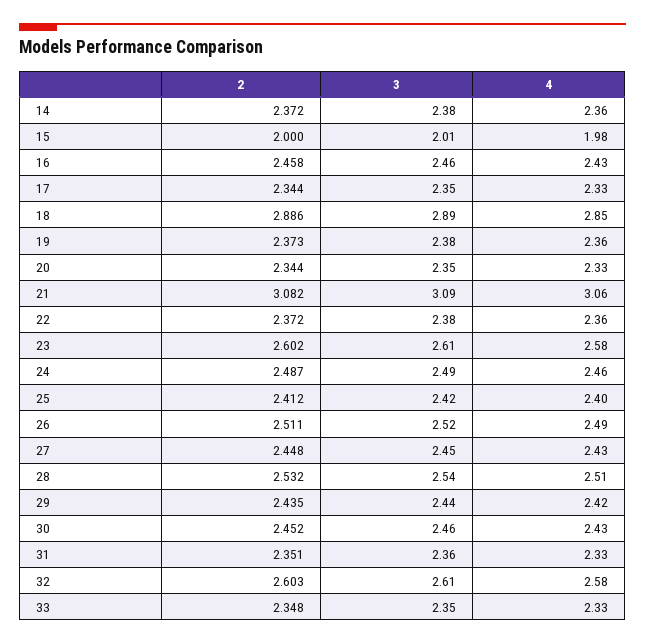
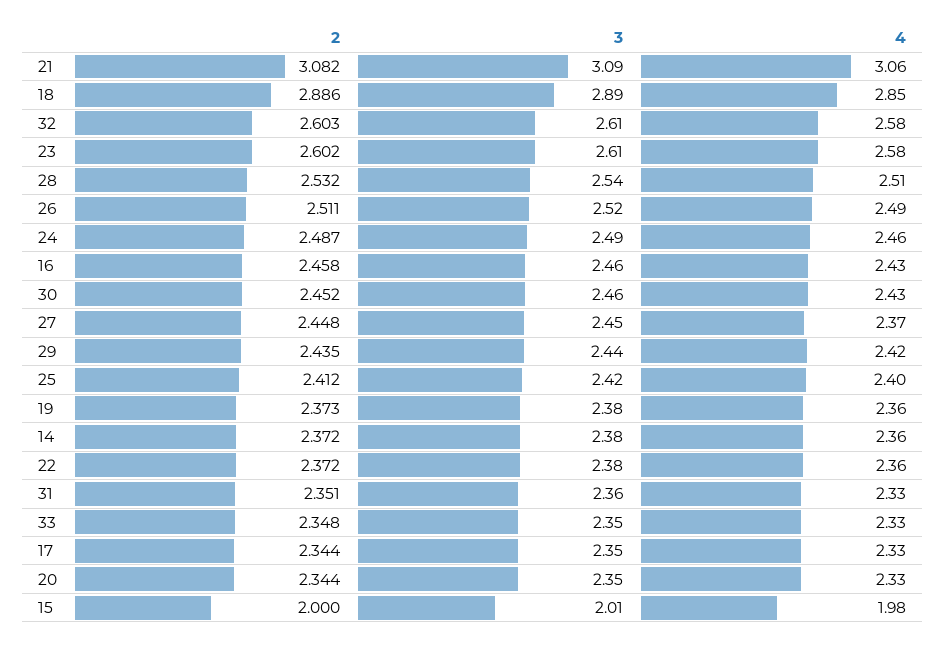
  {
    "2": {
      "14": 2.372,
      "15": 2,
      "16": 2.458,
      "17": 2.344,
      "18": 2.886,
      "19": 2.373,
      "20": 2.344,
      "21": 3.082,
      "22": 2.372,
      "23": 2.602,
      "24": 2.487,
      "25": 2.412,
      "26": 2.511,
      "27": 2.448,
      "28": 2.532,
      "29": 2.435,
      "30": 2.452,
      "31": 2.351,
      "32": 2.603,
      "33": 2.348
    },
    "3": {
      "14": 2.38,
      "15": 2.01,
      "16": 2.46,
      "17": 2.35,
      "18": 2.89,
      "19": 2.38,
      "20": 2.35,
      "21": 3.09,
      "22": 2.38,
      "23": 2.61,
      "24": 2.49,
      "25": 2.42,
      "26": 2.52,
      "27": 2.45,
      "28": 2.54,
      "29": 2.44,
      "30": 2.46,
      "31": 2.36,
      "32": 2.61,
      "33": 2.35
    },
    "4": {
      "14": 2.36,
      "15": 1.98,
      "16": 2.43,
      "17": 2.33,
      "18": 2.85,
      "19": 2.36,
      "20": 2.33,
      "21": 3.06,
      "22": 2.36,
      "23": 2.58,
      "24": 2.46,
      "25": 2.4,
      "26": 2.49,
-     "27": 2.43,
+     "27": 2.37,
      "28": 2.51,
      "29": 2.42,
      "30": 2.43,
      "31": 2.33,
      "32": 2.58,
      "33": 2.33
    }
  }

